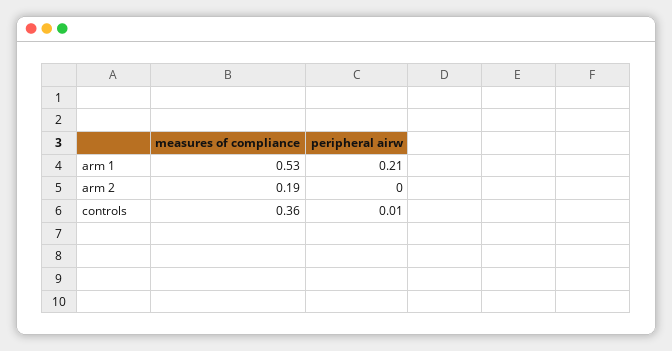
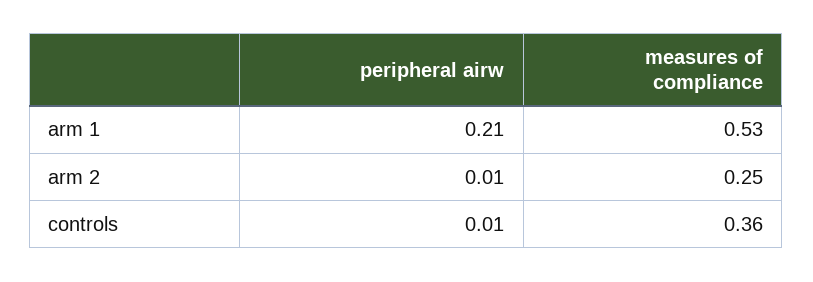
  {
    "measures of compliance": {
      "arm 1": 0.53,
-     "arm 2": 0.19,
+     "arm 2": 0.25,
      "controls": 0.36
    },
    "peripheral airw": {
      "arm 1": 0.21,
-     "arm 2": 0,
+     "arm 2": 0.01,
      "controls": 0.01
    }
  }

